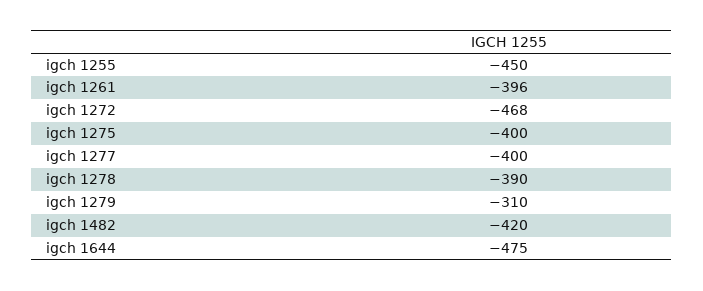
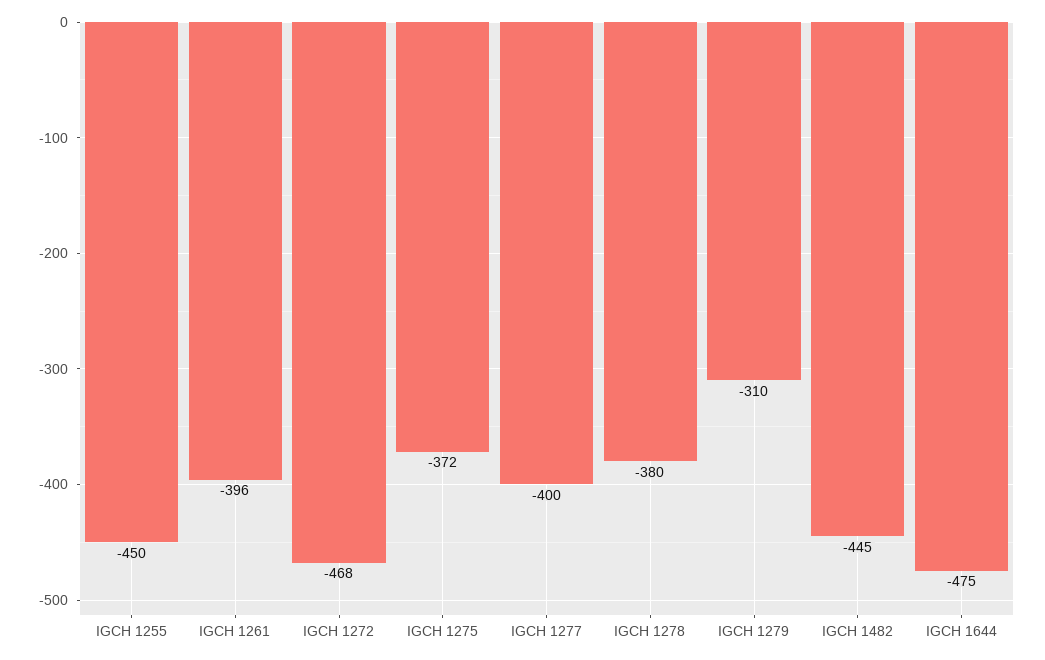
  {
    "igch 1255": -450,
    "igch 1261": -396,
    "igch 1272": -468,
-   "igch 1275": -400,
+   "igch 1275": -372,
    "igch 1277": -400,
-   "igch 1278": -390,
+   "igch 1278": -380,
    "igch 1279": -310,
-   "igch 1482": -420,
+   "igch 1482": -445,
    "igch 1644": -475
  }

